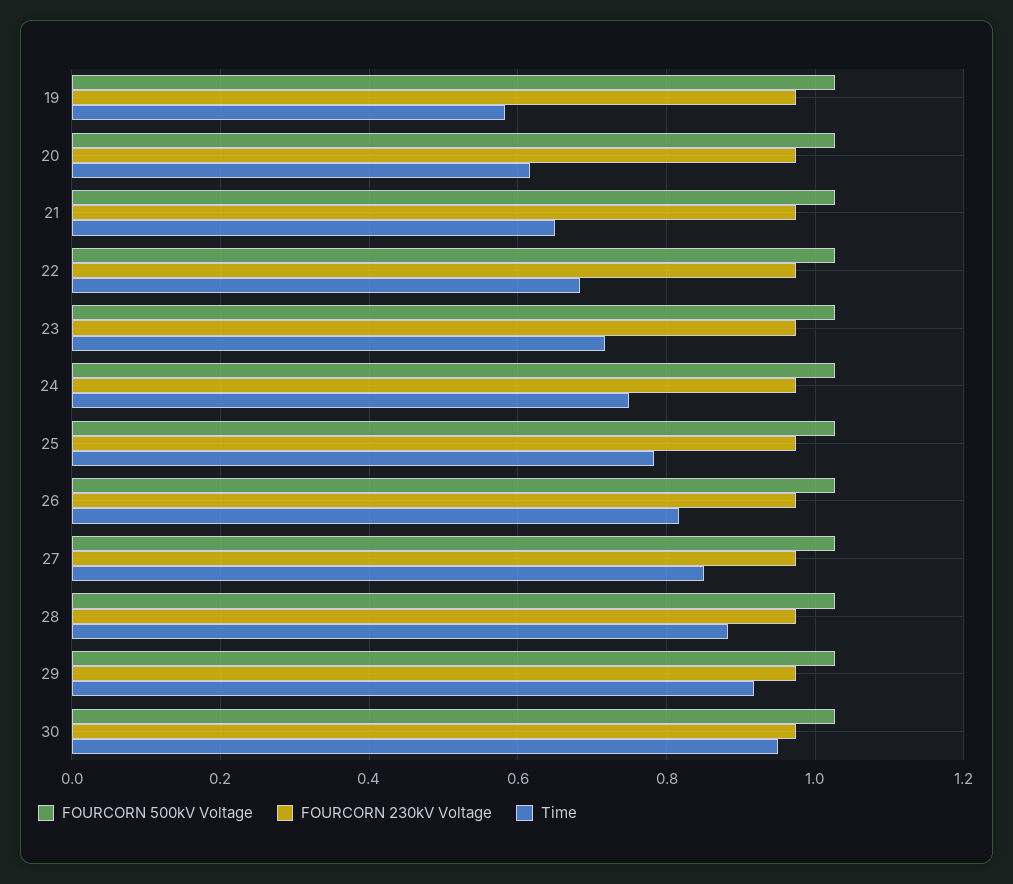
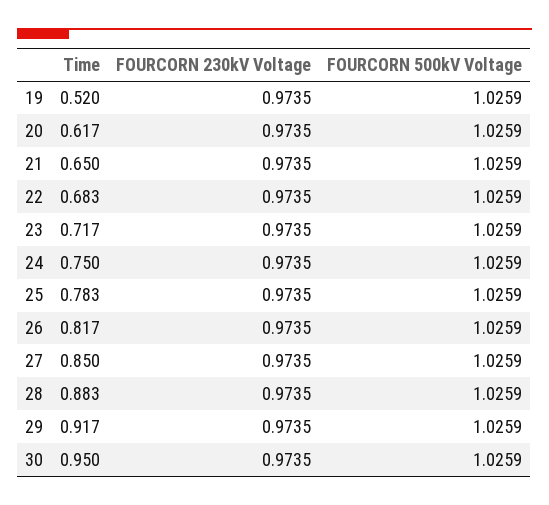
  {
    "FOURCORN 500kV Voltage": {
      "19": 1.0259,
      "20": 1.0259,
      "21": 1.0259,
      "22": 1.0259,
      "23": 1.0259,
      "24": 1.0259,
      "25": 1.0259,
      "26": 1.0259,
      "27": 1.0259,
      "28": 1.0259,
      "29": 1.0259,
      "30": 1.0259
    },
    "FOURCORN 230kV Voltage": {
      "19": 0.9735,
      "20": 0.9735,
      "21": 0.9735,
      "22": 0.9735,
      "23": 0.9735,
      "24": 0.9735,
      "25": 0.9735,
      "26": 0.9735,
      "27": 0.9735,
      "28": 0.9735,
      "29": 0.9735,
      "30": 0.9735
    },
    "Time": {
-     "19": 0.58,
+     "19": 0.52,
      "20": 0.617,
      "21": 0.65,
      "22": 0.683,
      "23": 0.717,
      "24": 0.75,
      "25": 0.783,
      "26": 0.817,
      "27": 0.85,
      "28": 0.883,
      "29": 0.917,
      "30": 0.95
    }
  }

